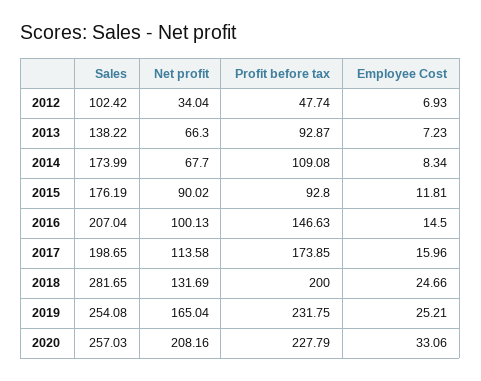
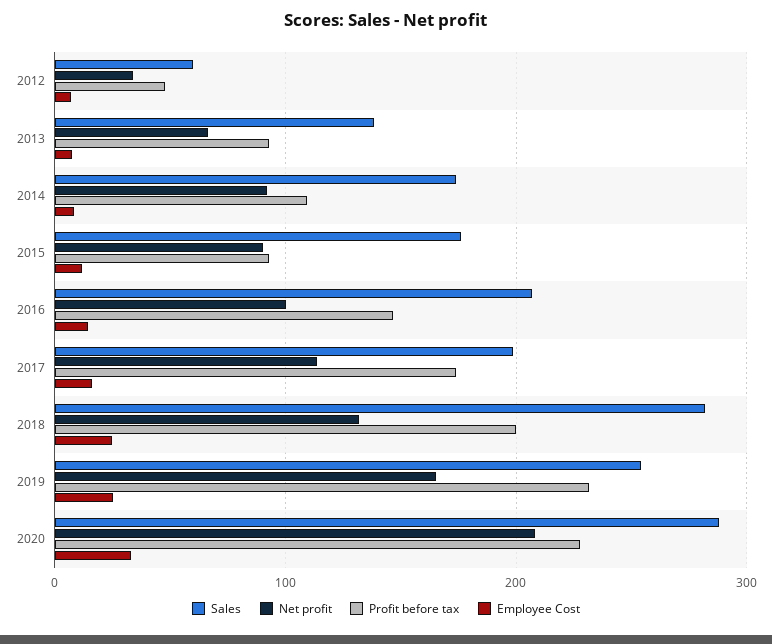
  {
    "Sales": {
-     "2012": 102.42,
+     "2012": 60,
      "2013": 138.22,
      "2014": 173.99,
      "2015": 176.19,
      "2016": 207.04,
      "2017": 198.65,
      "2018": 281.65,
      "2019": 254.08,
-     "2020": 257.03
+     "2020": 290
    },
    "Net profit": {
      "2012": 34.04,
      "2013": 66.3,
-     "2014": 67.7,
+     "2014": 90,
      "2015": 90.02,
      "2016": 100.13,
      "2017": 113.58,
      "2018": 131.69,
      "2019": 165.04,
      "2020": 208.16
    },
    "Profit before tax": {
      "2012": 47.74,
      "2013": 92.87,
      "2014": 109.08,
      "2015": 92.8,
      "2016": 146.63,
      "2017": 173.85,
      "2018": 200,
      "2019": 231.75,
      "2020": 227.79
    },
    "Employee Cost": {
      "2012": 6.93,
      "2013": 7.23,
      "2014": 8.34,
      "2015": 11.81,
      "2016": 14.5,
      "2017": 15.96,
      "2018": 24.66,
      "2019": 25.21,
      "2020": 33.06
    }
  }

